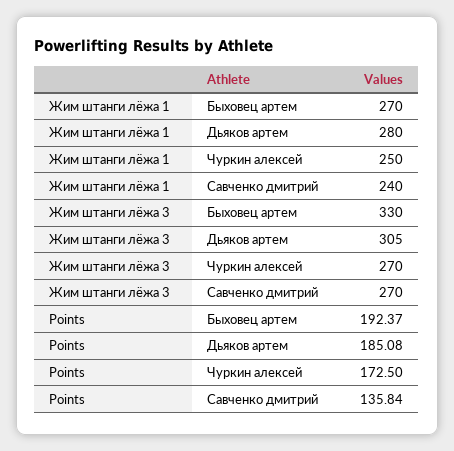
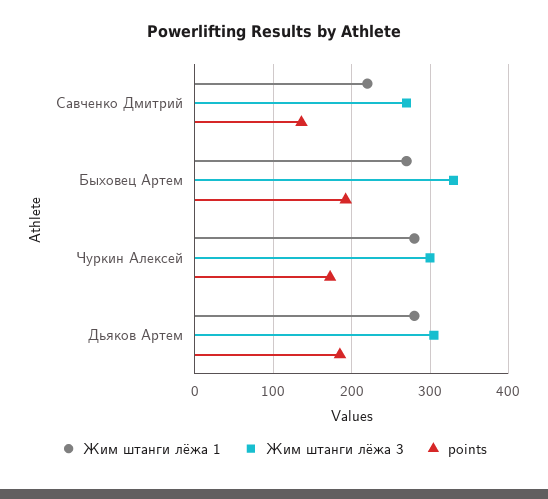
  {
    "Жим штанги лёжа 1": {
      "Быховец артем": 270,
      "Дьяков артем": 280,
-     "Чуркин алексей": 250,
+     "Чуркин алексей": 280,
-     "Савченко дмитрий": 240
+     "Савченко дмитрий": 220
    },
    "Жим штанги лёжа 3": {
      "Быховец артем": 330,
      "Дьяков артем": 305,
-     "Чуркин алексей": 270,
+     "Чуркин алексей": 300,
      "Савченко дмитрий": 270
    },
    "Points": {
      "Быховец артем": 192.37,
      "Дьяков артем": 185.08,
      "Чуркин алексей": 172.5,
      "Савченко дмитрий": 135.84
    }
  }

